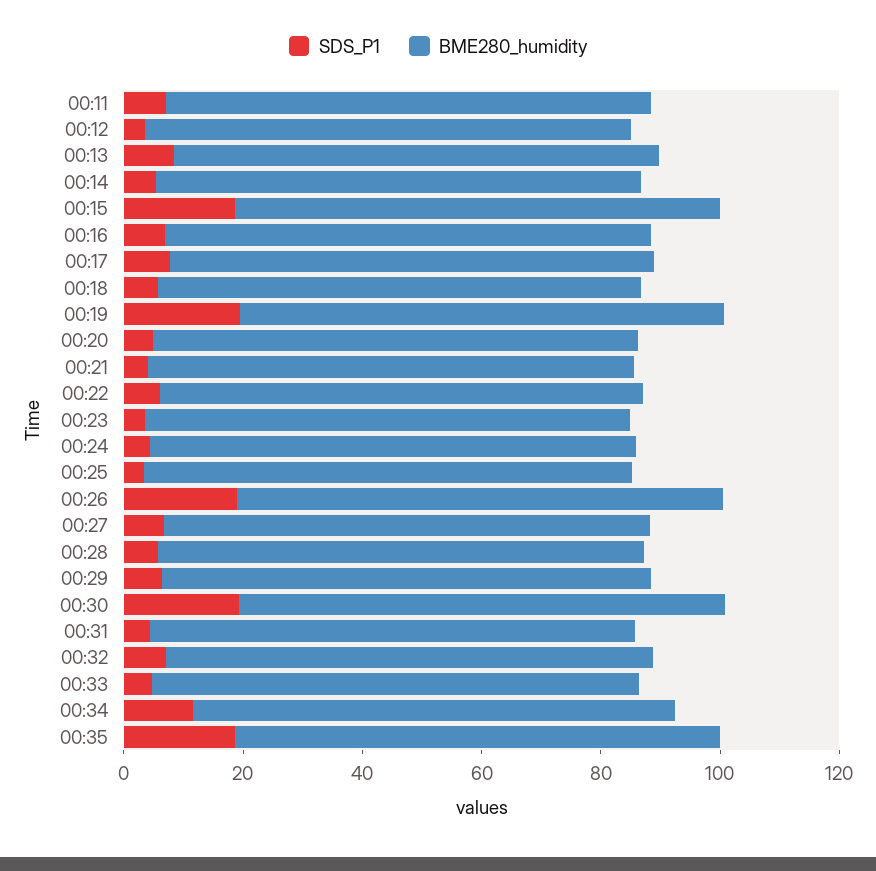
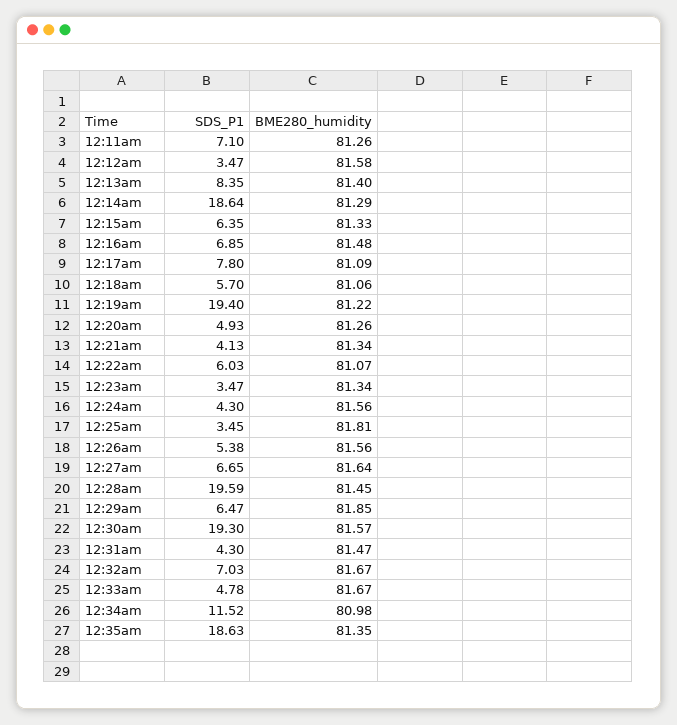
  {
    "SDS_P1": {
      "00:11": 7.1,
      "00:12": 3.47,
      "00:13": 8.35,
-     "00:14": 5,
+     "00:14": 18.64,
-     "00:15": 20,
+     "00:15": 6.35,
      "00:16": 6.85,
      "00:17": 7.8,
      "00:18": 5.7,
      "00:19": 19.4,
      "00:20": 4.93,
      "00:21": 4.13,
      "00:22": 6.03,
      "00:23": 3.47,
      "00:24": 4.3,
      "00:25": 3.45,
-     "00:26": 20,
+     "00:26": 5.38,
      "00:27": 6.65,
-     "00:28": 5,
+     "00:28": 19.59,
      "00:29": 6.47,
      "00:30": 19.3,
      "00:31": 4.3,
      "00:32": 7.03,
      "00:33": 4.78,
      "00:34": 11.52,
      "00:35": 18.63
    },
    "BME280_humidity": {
      "00:11": 81.26,
      "00:12": 81.58,
      "00:13": 81.4,
      "00:14": 81.29,
      "00:15": 81.33,
      "00:16": 81.48,
      "00:17": 81.09,
      "00:18": 81.06,
      "00:19": 81.22,
      "00:20": 81.26,
      "00:21": 81.34,
      "00:22": 81.07,
      "00:23": 81.34,
      "00:24": 81.56,
      "00:25": 81.81,
      "00:26": 81.56,
      "00:27": 81.64,
      "00:28": 81.45,
      "00:29": 81.85,
      "00:30": 81.57,
      "00:31": 81.47,
      "00:32": 81.67,
      "00:33": 81.67,
      "00:34": 80.98,
      "00:35": 81.35
    }
  }

